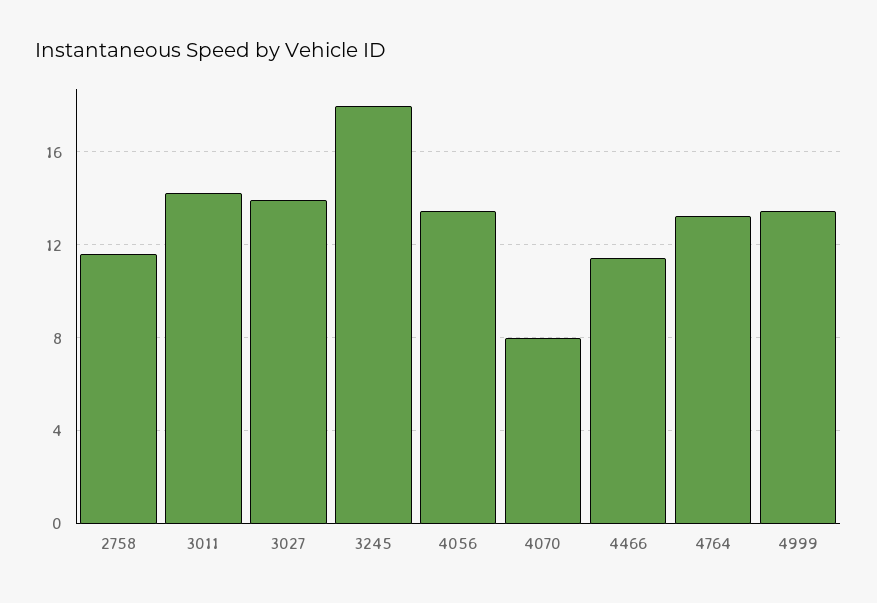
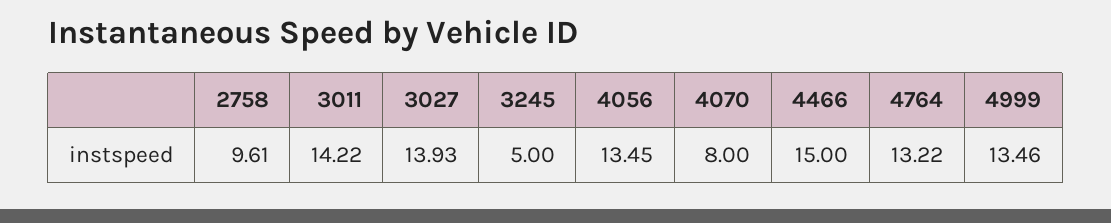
  {
-   "2758": 11.5,
+   "2758": 9.61,
    "3011": 14.22,
    "3027": 13.93,
-   "3245": 18,
+   "3245": 5,
    "4056": 13.45,
    "4070": 8,
-   "4466": 11.5,
+   "4466": 15,
    "4764": 13.22,
    "4999": 13.46
  }

